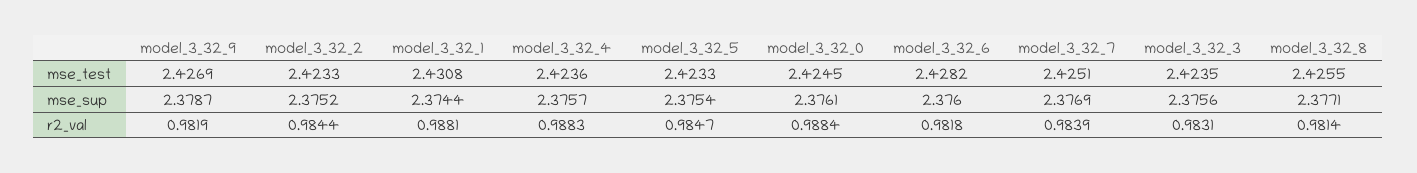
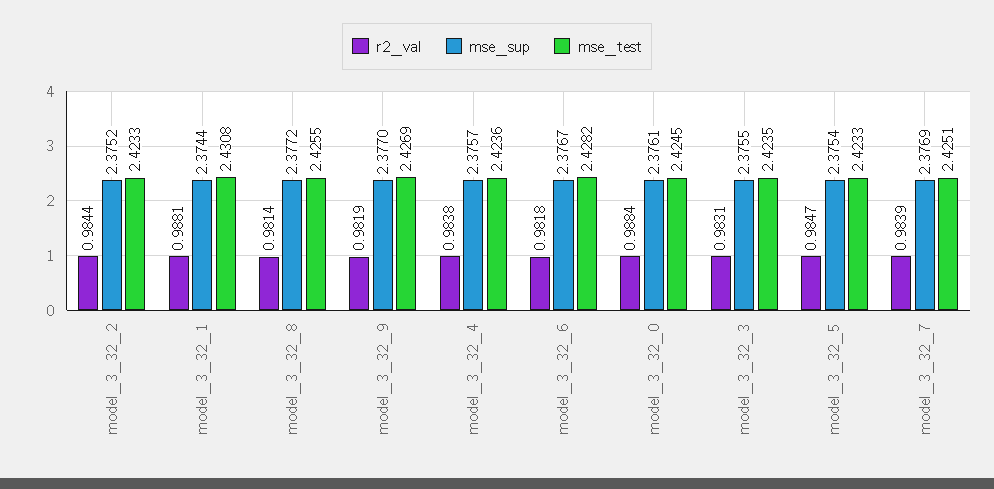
  {
    "mse_test": {
      "model_3_32_9": 2.4269,
      "model_3_32_2": 2.4233,
      "model_3_32_1": 2.4308,
      "model_3_32_4": 2.4236,
      "model_3_32_5": 2.4233,
      "model_3_32_0": 2.4245,
      "model_3_32_6": 2.4282,
      "model_3_32_7": 2.4251,
      "model_3_32_3": 2.4235,
      "model_3_32_8": 2.4255
    },
    "mse_sup": {
-     "model_3_32_9": 2.3787,
+     "model_3_32_9": 2.377,
      "model_3_32_2": 2.3752,
      "model_3_32_1": 2.3744,
      "model_3_32_4": 2.3757,
      "model_3_32_5": 2.3754,
      "model_3_32_0": 2.3761,
-     "model_3_32_6": 2.376,
+     "model_3_32_6": 2.3767,
      "model_3_32_7": 2.3769,
-     "model_3_32_3": 2.3756,
+     "model_3_32_3": 2.3755,
-     "model_3_32_8": 2.3771
+     "model_3_32_8": 2.3772
    },
    "r2_val": {
      "model_3_32_9": 0.9819,
      "model_3_32_2": 0.9844,
      "model_3_32_1": 0.9881,
-     "model_3_32_4": 0.9883,
+     "model_3_32_4": 0.9838,
      "model_3_32_5": 0.9847,
      "model_3_32_0": 0.9884,
      "model_3_32_6": 0.9818,
      "model_3_32_7": 0.9839,
      "model_3_32_3": 0.9831,
      "model_3_32_8": 0.9814
    }
  }

